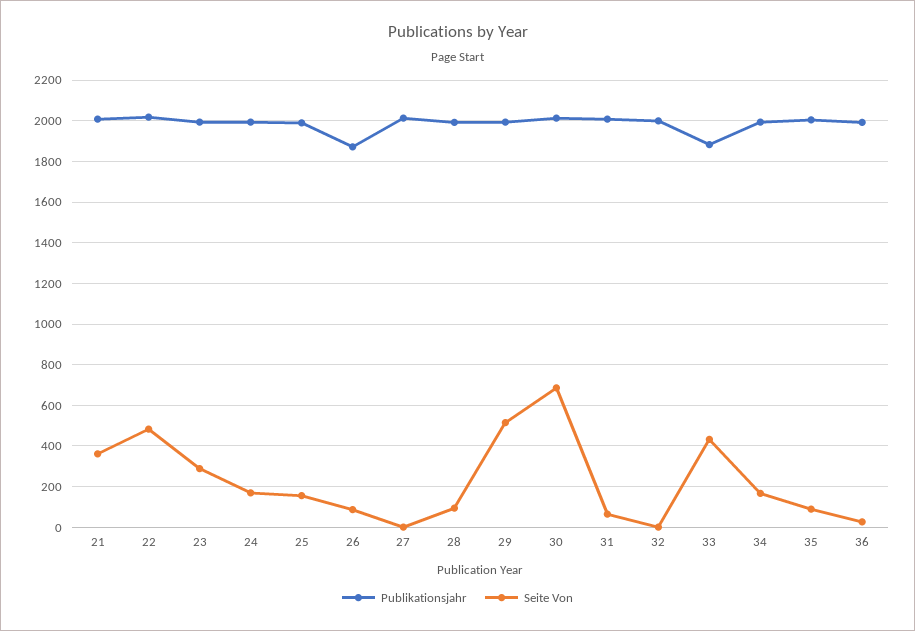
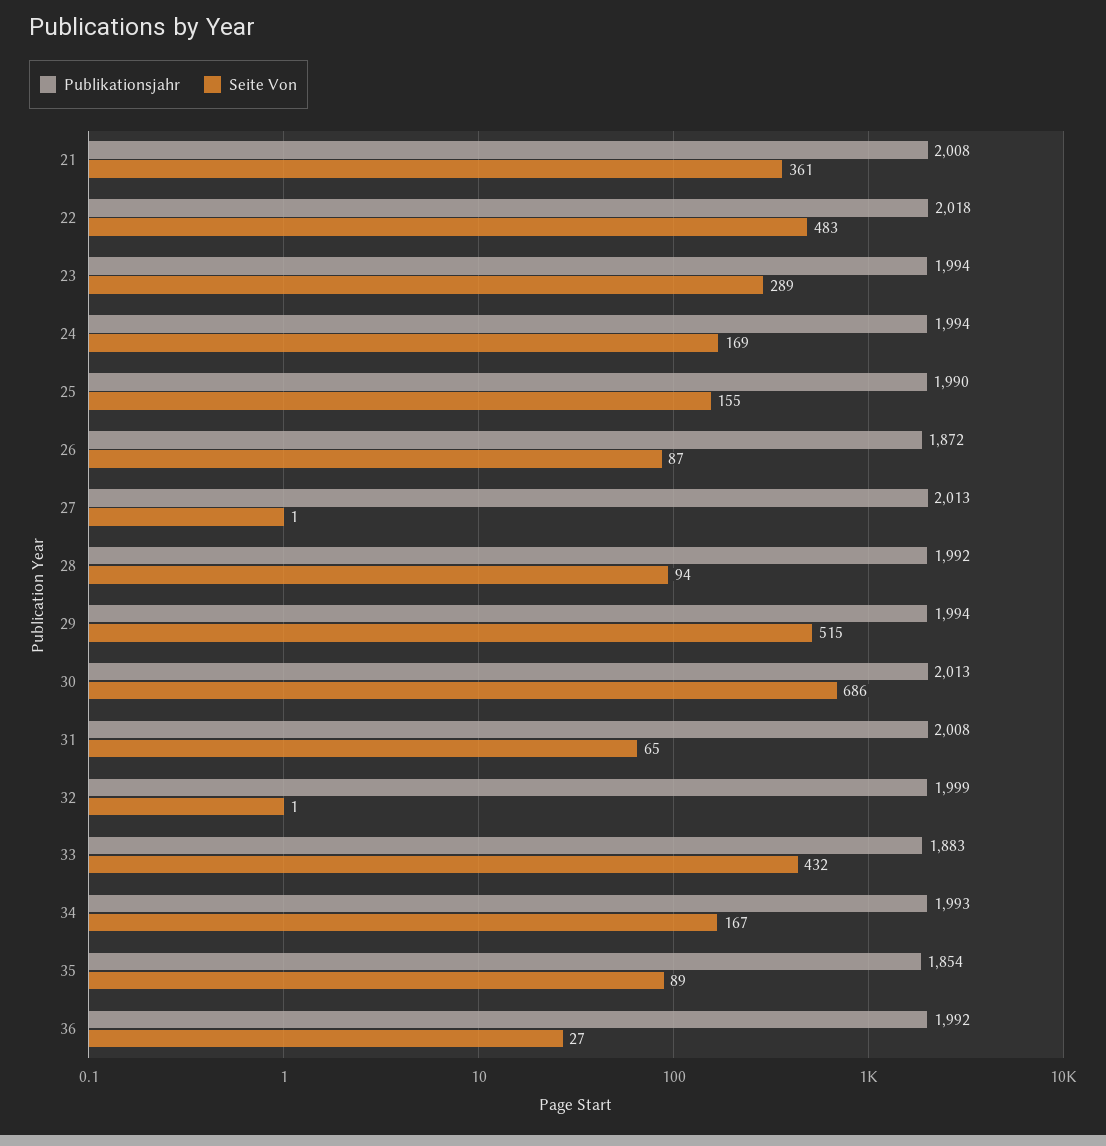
  {
    "Publikationsjahr": {
      "21": 2008,
      "22": 2018,
      "23": 1994,
      "24": 1994,
      "25": 1990,
      "26": 1872,
      "27": 2013,
      "28": 1992,
      "29": 1994,
      "30": 2013,
      "31": 2008,
      "32": 1999,
      "33": 1883,
      "34": 1993,
-     "35": 2000,
+     "35": 1854,
      "36": 1992
    },
    "Seite Von": {
      "21": 361,
      "22": 483,
      "23": 289,
      "24": 169,
      "25": 155,
      "26": 87,
      "27": 1,
      "28": 94,
      "29": 515,
      "30": 686,
      "31": 65,
      "32": 1,
      "33": 432,
      "34": 167,
      "35": 89,
      "36": 27
    }
  }

